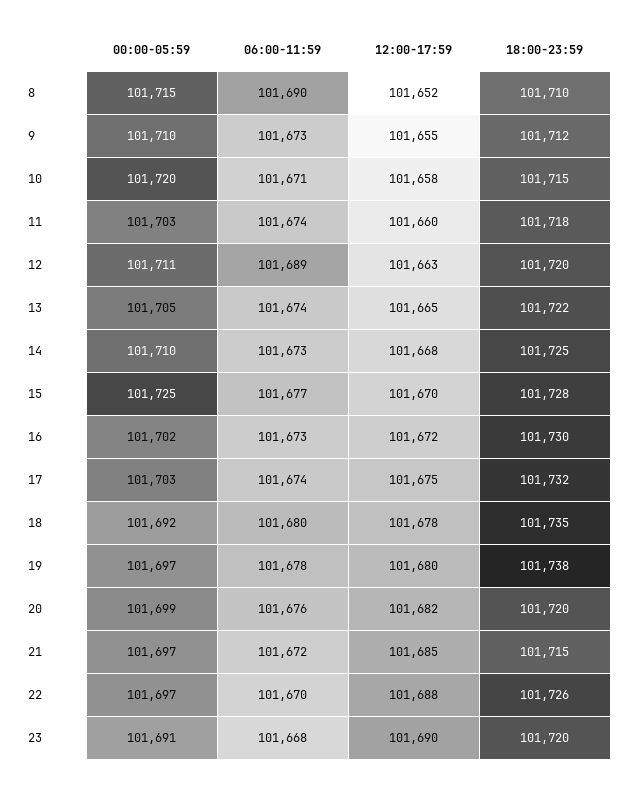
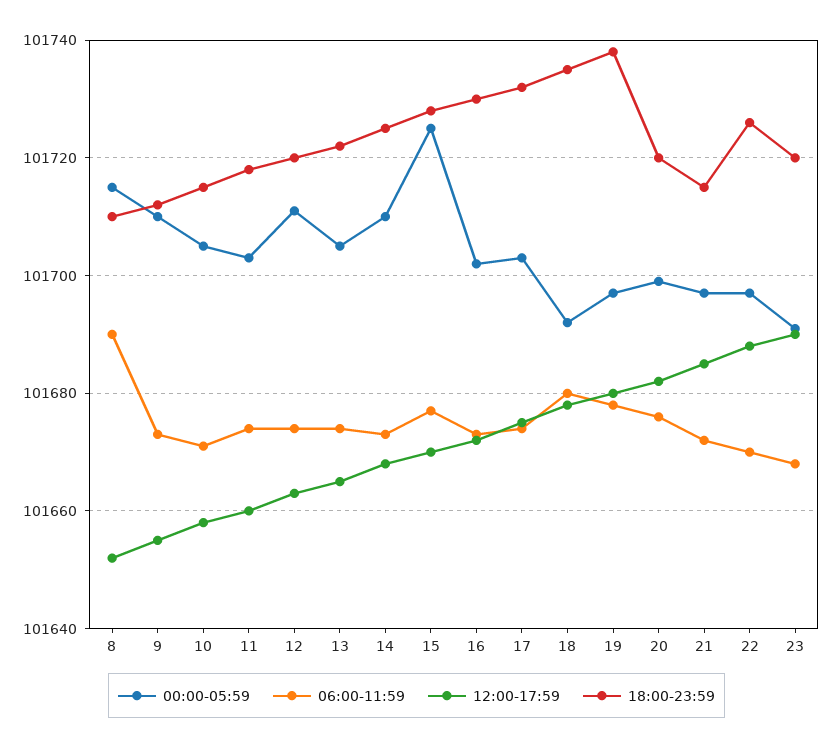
  {
    "00:00-05:59": {
      "8": 101715,
      "9": 101710,
-     "10": 101720,
+     "10": 101705,
      "11": 101703,
      "12": 101711,
      "13": 101705,
      "14": 101710,
      "15": 101725,
      "16": 101702,
      "17": 101703,
      "18": 101692,
      "19": 101697,
      "20": 101699,
      "21": 101697,
      "22": 101697,
      "23": 101691
    },
    "06:00-11:59": {
      "8": 101690,
      "9": 101673,
      "10": 101671,
      "11": 101674,
-     "12": 101689,
+     "12": 101675,
      "13": 101674,
      "14": 101673,
      "15": 101677,
      "16": 101673,
      "17": 101674,
      "18": 101680,
      "19": 101678,
      "20": 101676,
      "21": 101672,
      "22": 101670,
      "23": 101668
    },
    "12:00-17:59": {
      "8": 101652,
      "9": 101655,
      "10": 101658,
      "11": 101660,
      "12": 101663,
      "13": 101665,
      "14": 101668,
      "15": 101670,
      "16": 101672,
      "17": 101675,
      "18": 101678,
      "19": 101680,
      "20": 101682,
      "21": 101685,
      "22": 101688,
      "23": 101690
    },
    "18:00-23:59": {
      "8": 101710,
      "9": 101712,
      "10": 101715,
      "11": 101718,
      "12": 101720,
      "13": 101722,
      "14": 101725,
      "15": 101728,
      "16": 101730,
      "17": 101732,
      "18": 101735,
      "19": 101738,
      "20": 101720,
      "21": 101715,
      "22": 101726,
      "23": 101720
    }
  }

